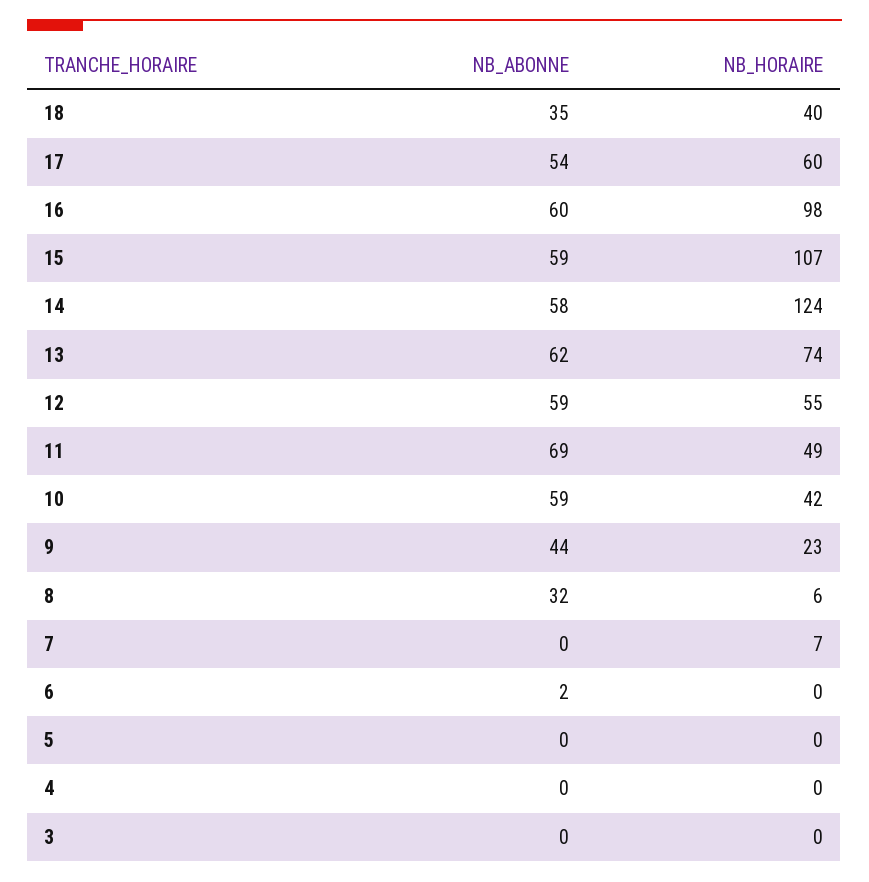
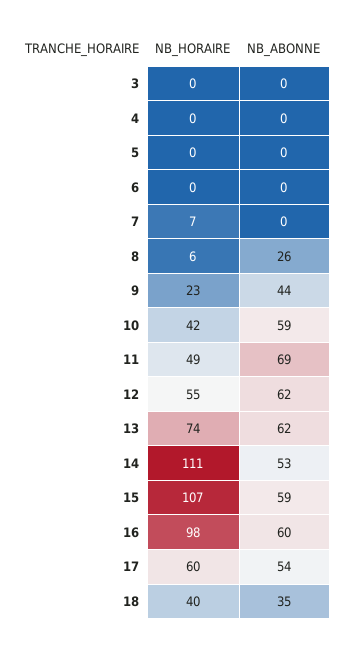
  {
    "NB_ABONNE": {
      "18": 35,
      "17": 54,
      "16": 60,
      "15": 59,
-     "14": 58,
+     "14": 53,
      "13": 62,
-     "12": 59,
+     "12": 62,
      "11": 69,
      "10": 59,
      "9": 44,
-     "8": 32,
+     "8": 26,
      "7": 0,
-     "6": 2,
+     "6": 0,
      "5": 0,
      "4": 0,
      "3": 0
    },
    "NB_HORAIRE": {
      "18": 40,
      "17": 60,
      "16": 98,
      "15": 107,
-     "14": 124,
+     "14": 111,
      "13": 74,
      "12": 55,
      "11": 49,
      "10": 42,
      "9": 23,
      "8": 6,
      "7": 7,
      "6": 0,
      "5": 0,
      "4": 0,
      "3": 0
    }
  }

